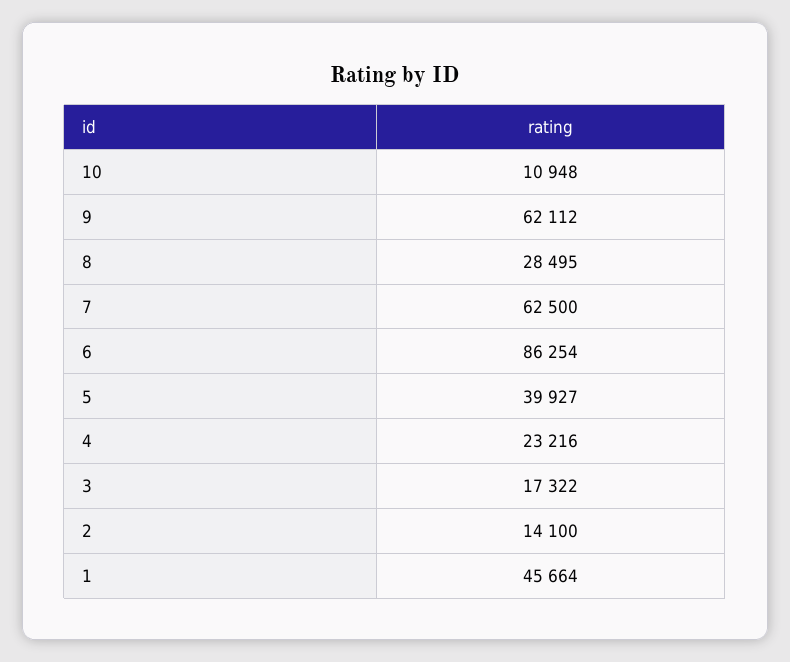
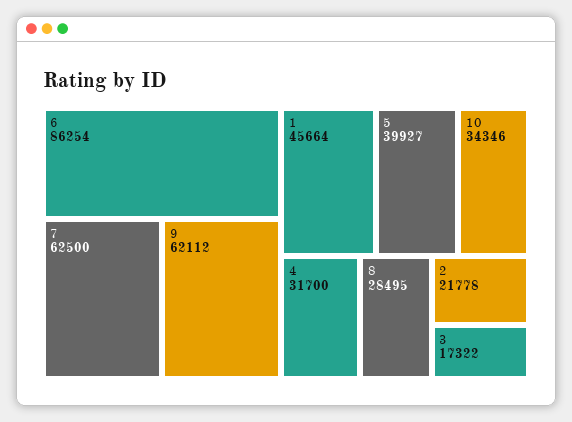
  {
-   "10": 10948,
+   "10": 34346,
    "9": 62112,
    "8": 28495,
    "7": 62500,
    "6": 86254,
    "5": 39927,
-   "4": 23216,
+   "4": 31700,
    "3": 17322,
-   "2": 14100,
+   "2": 21778,
    "1": 45664
  }

